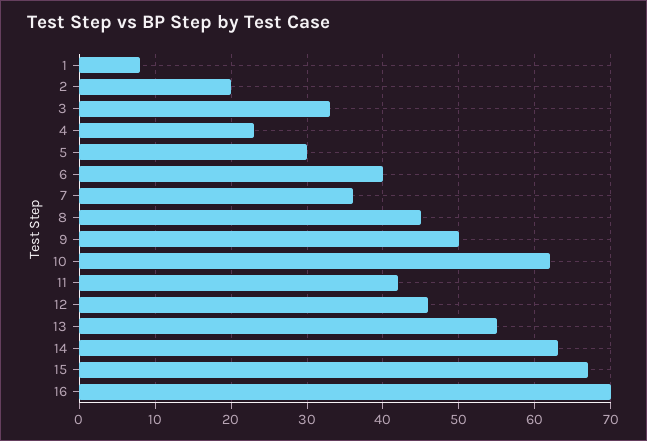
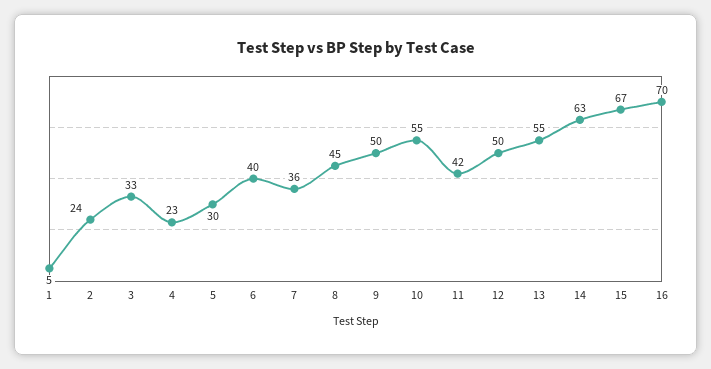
  {
-   "1": 8,
+   "1": 5,
-   "2": 20,
+   "2": 24,
    "3": 33,
    "4": 23,
    "5": 30,
    "6": 40,
    "7": 36,
    "8": 45,
    "9": 50,
-   "10": 62,
+   "10": 55,
    "11": 42,
-   "12": 46,
+   "12": 50,
    "13": 55,
    "14": 63,
    "15": 67,
    "16": 70
  }

